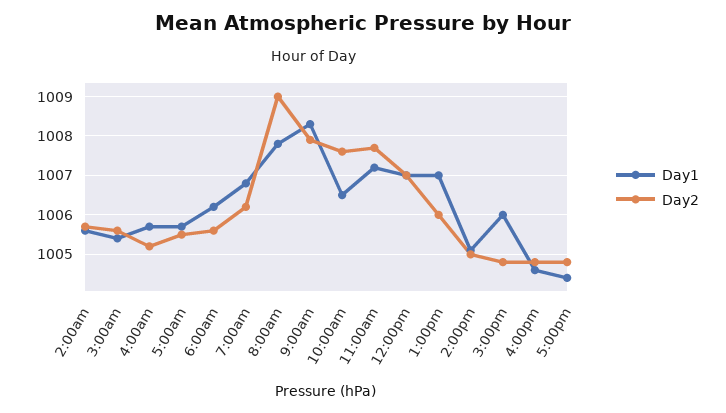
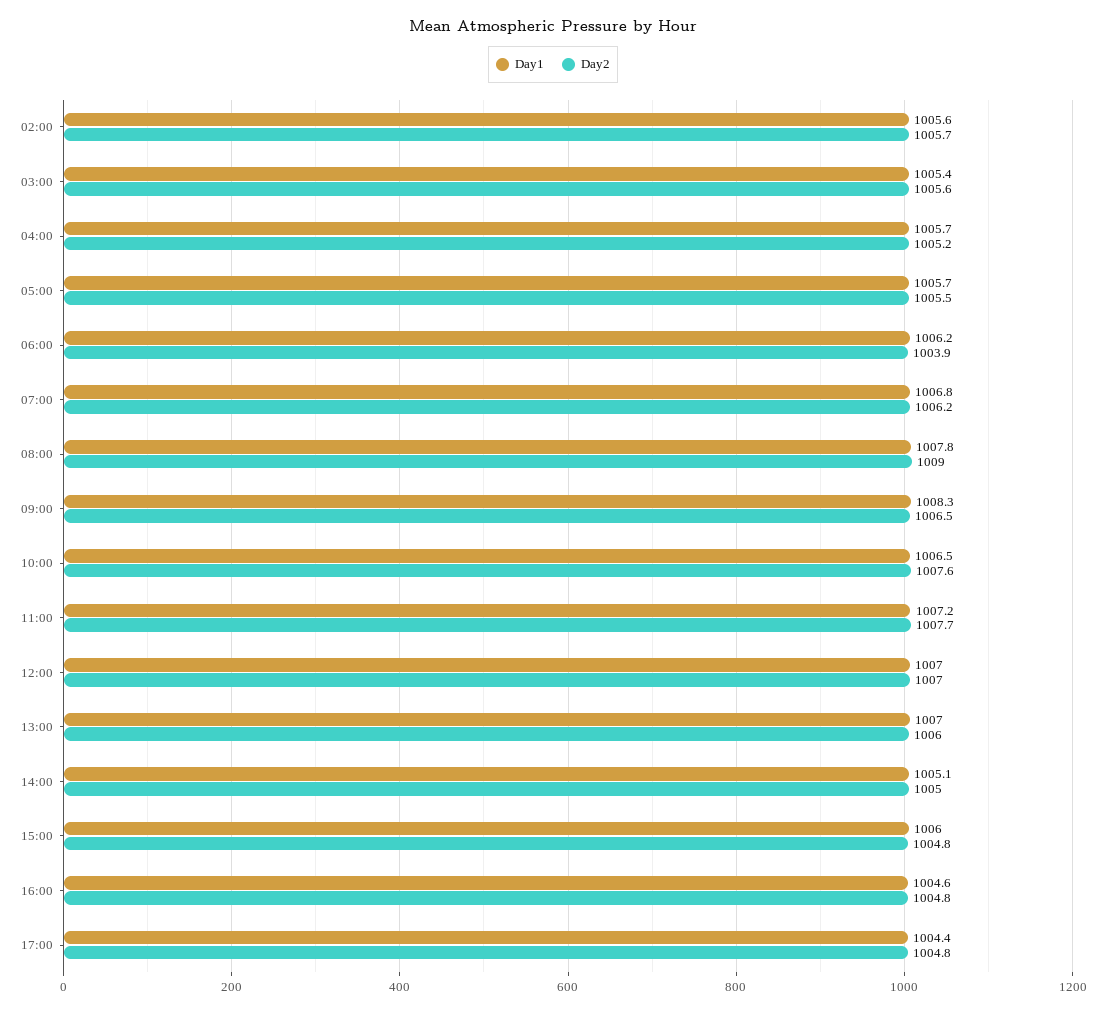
  {
    "Day1": {
      "2:00am": 1005.6,
      "3:00am": 1005.4,
      "4:00am": 1005.7,
      "5:00am": 1005.7,
      "6:00am": 1006.2,
      "7:00am": 1006.8,
      "8:00am": 1007.8,
      "9:00am": 1008.3,
      "10:00am": 1006.5,
      "11:00am": 1007.2,
      "12:00pm": 1007,
      "1:00pm": 1007,
      "2:00pm": 1005.1,
      "3:00pm": 1006,
      "4:00pm": 1004.6,
      "5:00pm": 1004.4
    },
    "Day2": {
      "2:00am": 1005.7,
      "3:00am": 1005.6,
      "4:00am": 1005.2,
      "5:00am": 1005.5,
-     "6:00am": 1005.5,
+     "6:00am": 1003.9,
      "7:00am": 1006.2,
      "8:00am": 1009,
-     "9:00am": 1008,
+     "9:00am": 1006.5,
      "10:00am": 1007.6,
      "11:00am": 1007.7,
      "12:00pm": 1007,
      "1:00pm": 1006,
      "2:00pm": 1005,
      "3:00pm": 1004.8,
      "4:00pm": 1004.8,
      "5:00pm": 1004.8
    }
  }

